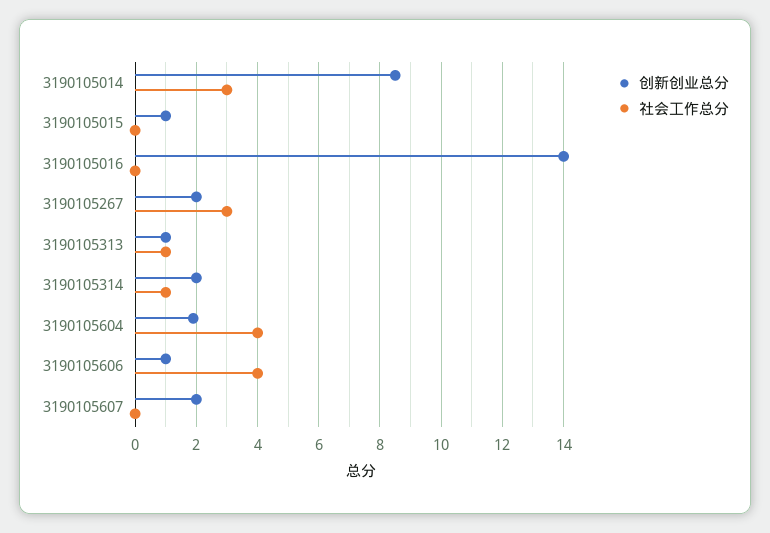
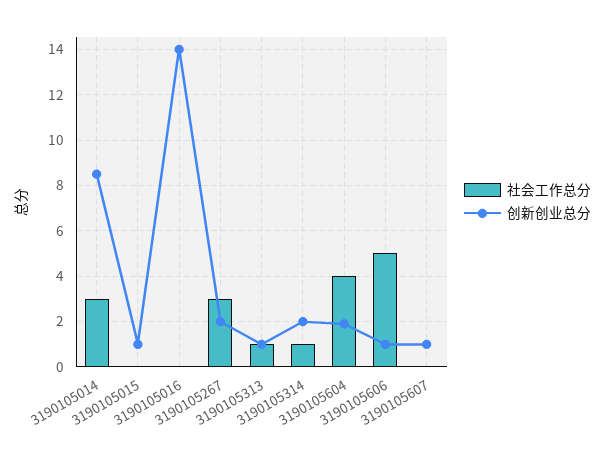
  {
    "创新创业总分": {
      "3190105014": 8.5,
      "3190105015": 1,
      "3190105016": 14,
      "3190105267": 2,
      "3190105313": 1,
      "3190105314": 2,
      "3190105604": 2,
      "3190105606": 1,
-     "3190105607": 2
+     "3190105607": 1
    },
    "社会工作总分": {
      "3190105014": 3,
      "3190105015": 0,
      "3190105016": 0,
      "3190105267": 3,
      "3190105313": 1,
      "3190105314": 1,
      "3190105604": 4,
-     "3190105606": 4,
+     "3190105606": 5,
      "3190105607": 0
    }
  }

